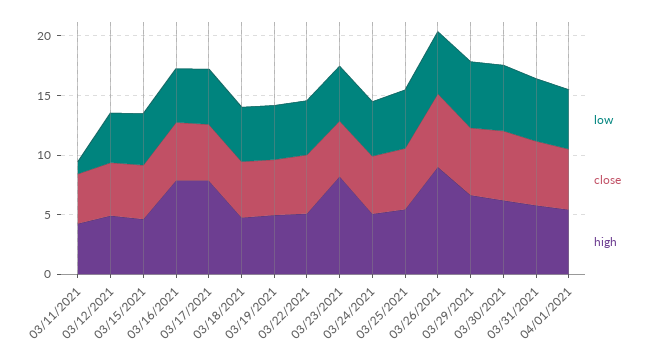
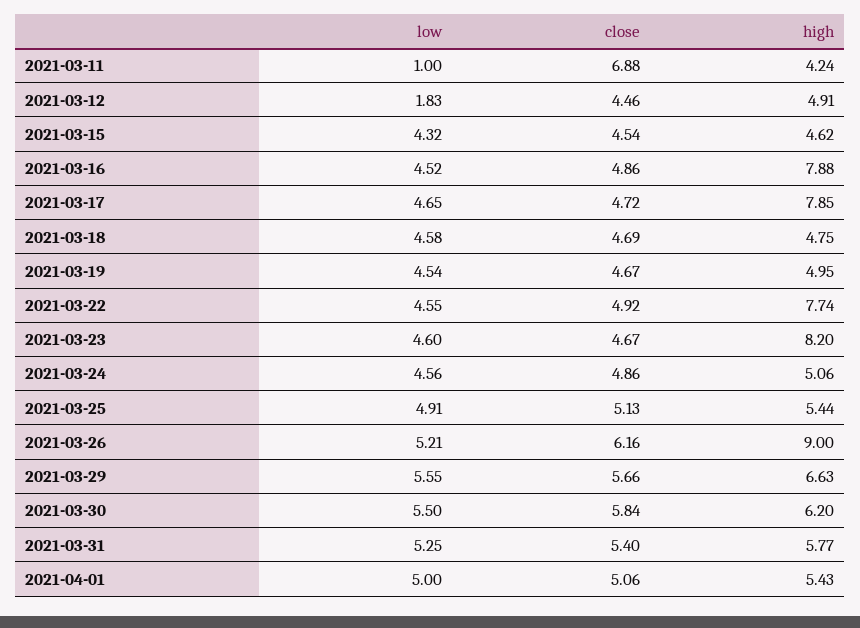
  {
    "low": {
      "03/11/2021": 1,
-     "03/12/2021": 4,
+     "03/12/2021": 1.83,
      "03/15/2021": 4.32,
      "03/16/2021": 4.52,
      "03/17/2021": 4.65,
      "03/18/2021": 4.58,
      "03/19/2021": 4.54,
      "03/22/2021": 4.55,
      "03/23/2021": 4.6,
      "03/24/2021": 4.56,
      "03/25/2021": 4.91,
      "03/26/2021": 5.21,
      "03/29/2021": 5.55,
      "03/30/2021": 5.5,
      "03/31/2021": 5.25,
      "04/01/2021": 5
    },
    "close": {
-     "03/11/2021": 4,
+     "03/11/2021": 6.88,
      "03/12/2021": 4.46,
      "03/15/2021": 4.54,
      "03/16/2021": 4.86,
      "03/17/2021": 4.72,
      "03/18/2021": 4.69,
      "03/19/2021": 4.67,
      "03/22/2021": 4.92,
      "03/23/2021": 4.67,
      "03/24/2021": 4.86,
      "03/25/2021": 5.13,
      "03/26/2021": 6.16,
      "03/29/2021": 5.66,
      "03/30/2021": 5.84,
      "03/31/2021": 5.4,
      "04/01/2021": 5.06
    },
    "high": {
      "03/11/2021": 4.24,
      "03/12/2021": 4.91,
      "03/15/2021": 4.62,
      "03/16/2021": 7.88,
      "03/17/2021": 7.85,
      "03/18/2021": 4.75,
      "03/19/2021": 4.95,
-     "03/22/2021": 5,
+     "03/22/2021": 7.74,
      "03/23/2021": 8.2,
      "03/24/2021": 5.06,
      "03/25/2021": 5.44,
      "03/26/2021": 9,
      "03/29/2021": 6.63,
      "03/30/2021": 6.2,
      "03/31/2021": 5.77,
      "04/01/2021": 5.43
    }
  }

